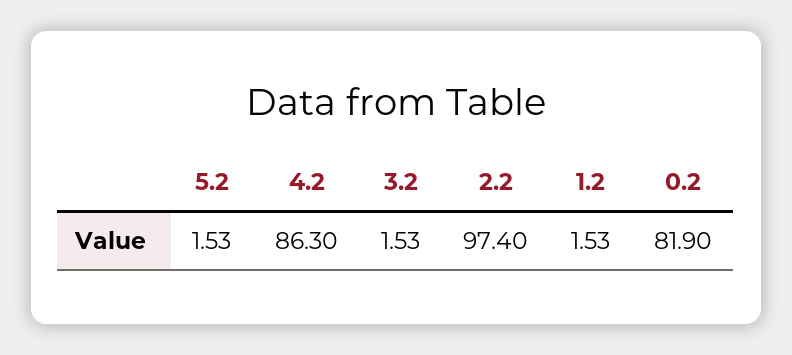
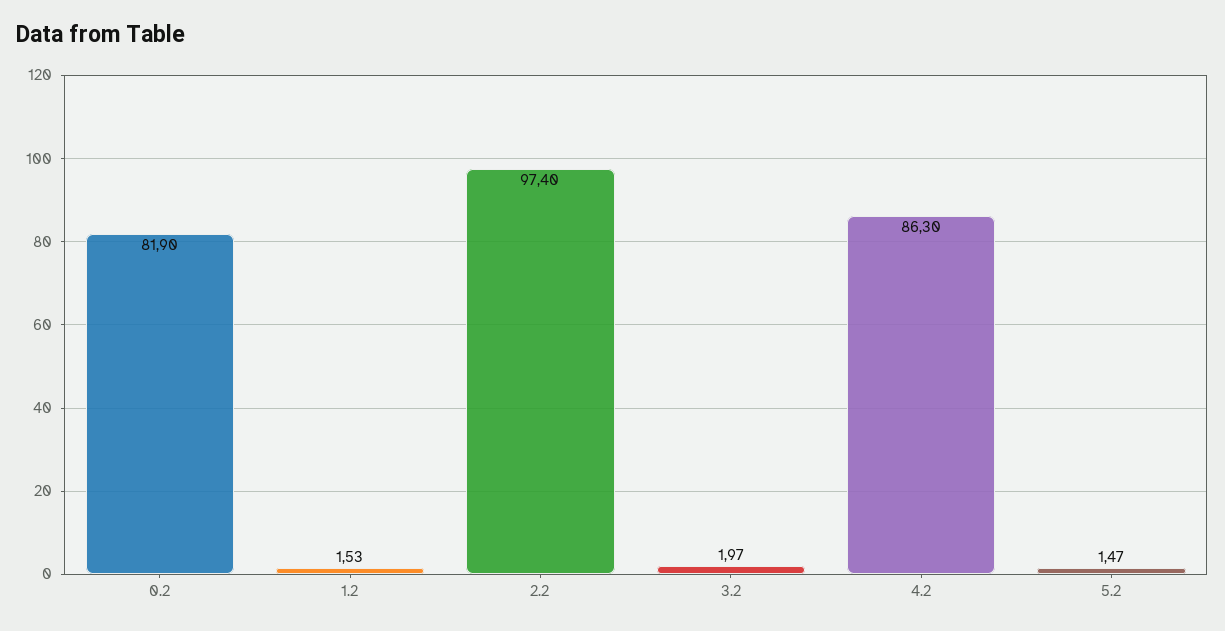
  {
-   "5.2": 1.53,
+   "5.2": 1.47,
    "4.2": 86.3,
-   "3.2": 1.53,
+   "3.2": 1.97,
    "2.2": 97.4,
    "1.2": 1.53,
    "0.2": 81.9
  }

